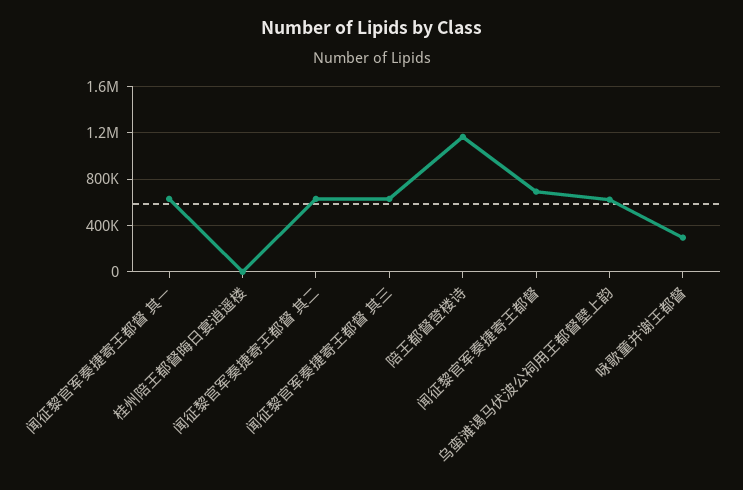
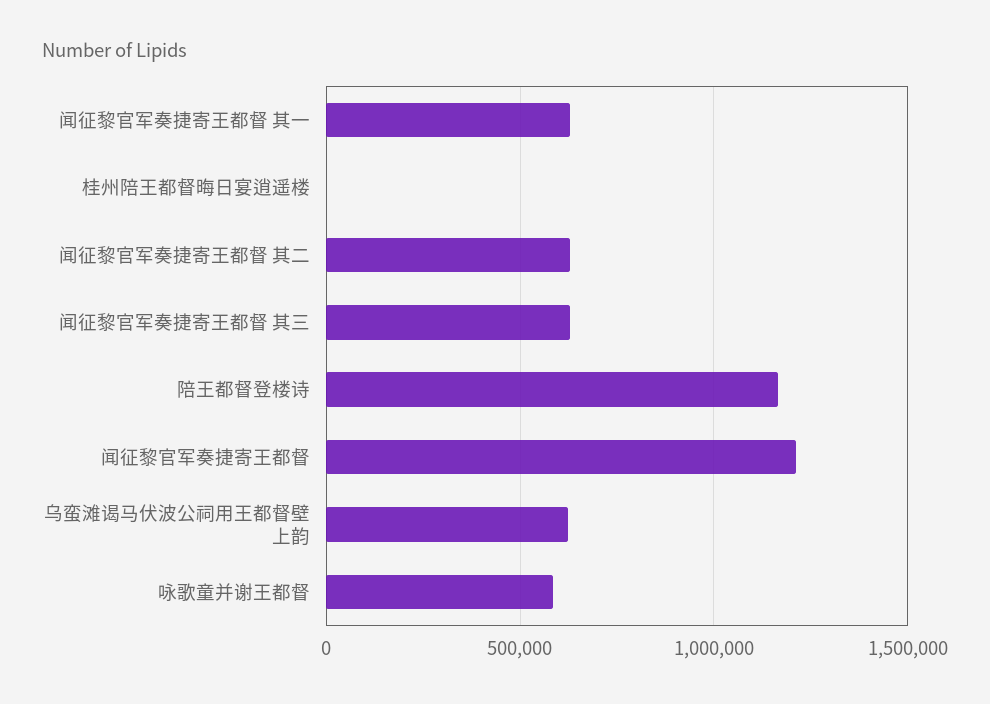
  {
    "闻征黎官军奏捷寄王都督 其一": 650000,
    "桂州陪王都督晦日宴逍遥楼": 0,
    "闻征黎官军奏捷寄王都督 其二": 650000,
    "闻征黎官军奏捷寄王都督 其三": 650000,
    "陪王都督登楼诗": 1150000,
-   "闻征黎官军奏捷寄王都督": 700000,
+   "闻征黎官军奏捷寄王都督": 1200000,
    "乌蛮滩谒马伏波公祠用王都督壁上韵": 600000,
-   "咏歌童并谢王都督": 300000
+   "咏歌童并谢王都督": 600000
  }

